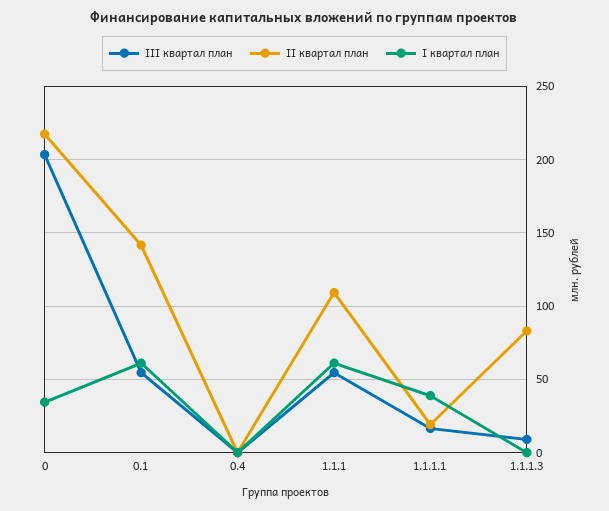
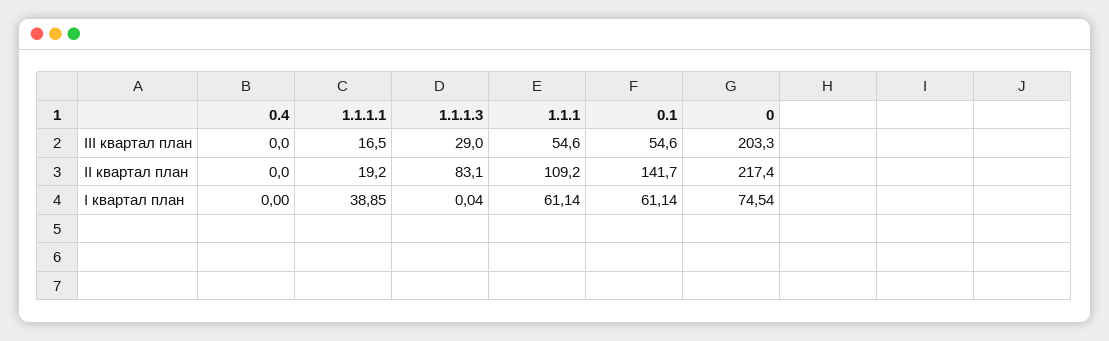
  {
    "III квартал план": {
      "0": 203.3,
      "0.1": 54.6,
      "0.4": 0,
      "1.1.1": 54.6,
      "1.1.1.1": 16.5,
-     "1.1.1.3": 10
+     "1.1.1.3": 29
    },
    "II квартал план": {
      "0": 217.4,
      "0.1": 141.7,
      "0.4": 0,
      "1.1.1": 109.2,
      "1.1.1.1": 19.2,
      "1.1.1.3": 83.1
    },
    "I квартал план": {
-     "0": 35,
+     "0": 74.54,
      "0.1": 61.14,
      "0.4": 0,
      "1.1.1": 61.14,
      "1.1.1.1": 38.85,
      "1.1.1.3": 0.04
    }
  }

